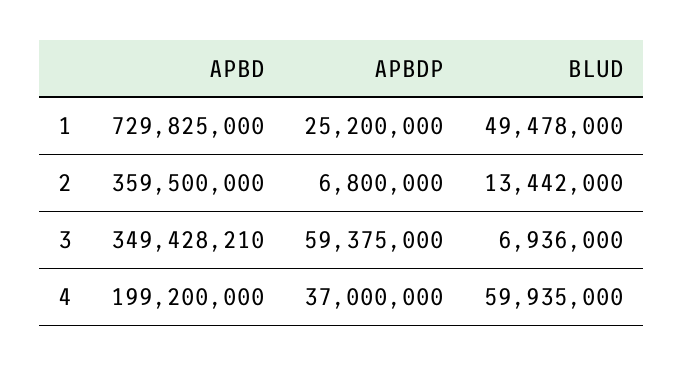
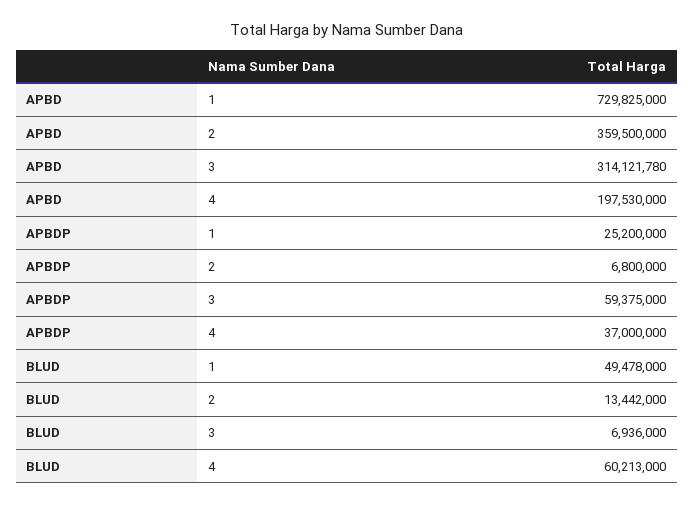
  {
    "APBD": {
      "1": 729825000,
      "2": 359500000,
-     "3": 349428210,
+     "3": 314121780,
-     "4": 199200000
+     "4": 197530000
    },
    "APBDP": {
      "1": 25200000,
      "2": 6800000,
      "3": 59375000,
      "4": 37000000
    },
    "BLUD": {
      "1": 49478000,
      "2": 13442000,
      "3": 6936000,
-     "4": 59935000
+     "4": 60213000
    }
  }

